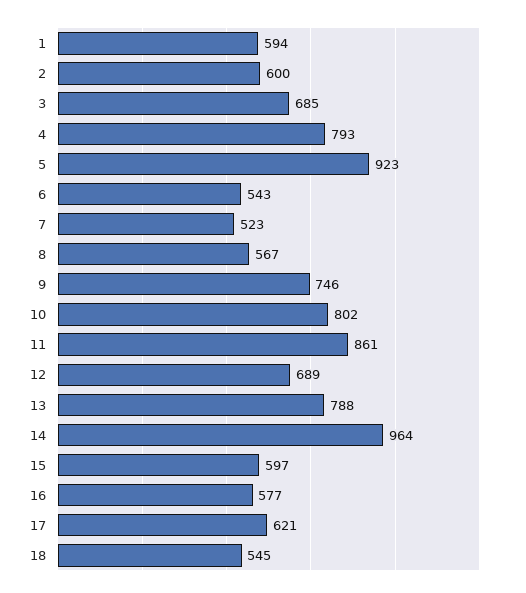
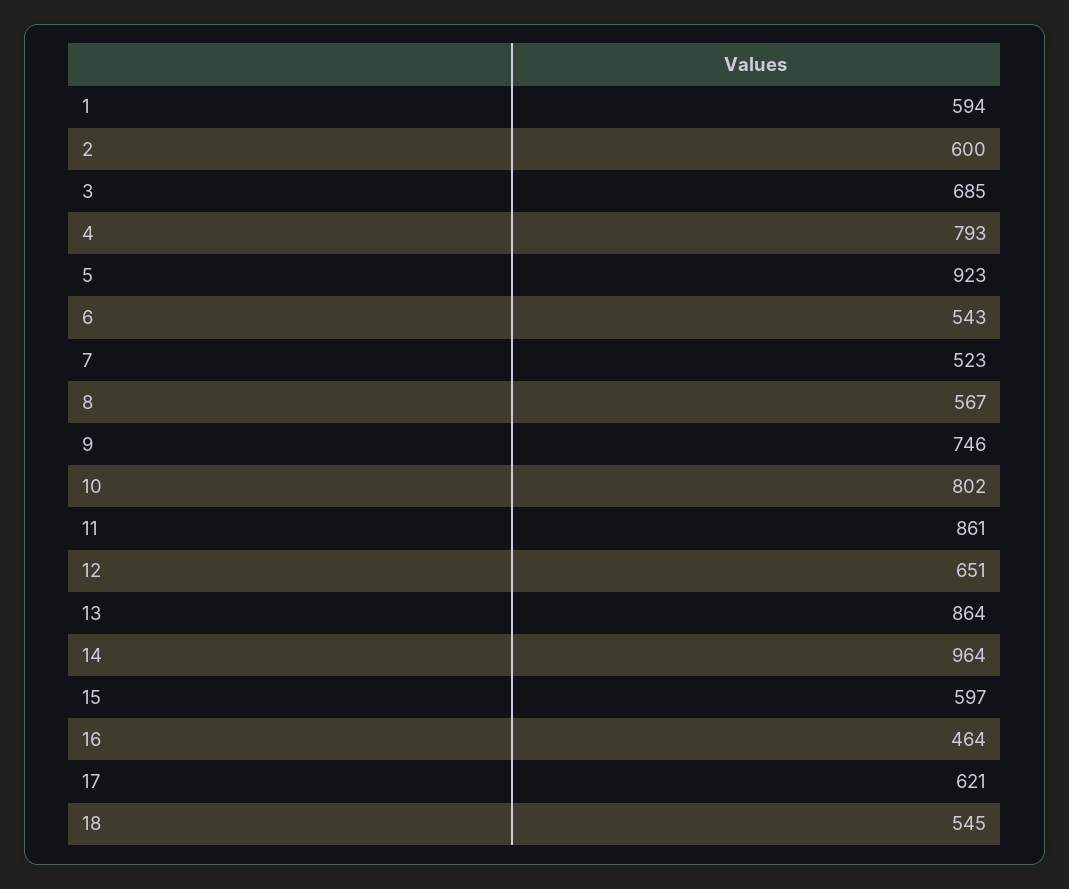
  {
    "1": 594,
    "2": 600,
    "3": 685,
    "4": 793,
    "5": 923,
    "6": 543,
    "7": 523,
    "8": 567,
    "9": 746,
    "10": 802,
    "11": 861,
-   "12": 689,
+   "12": 651,
-   "13": 788,
+   "13": 864,
    "14": 964,
    "15": 597,
-   "16": 577,
+   "16": 464,
    "17": 621,
    "18": 545
  }

